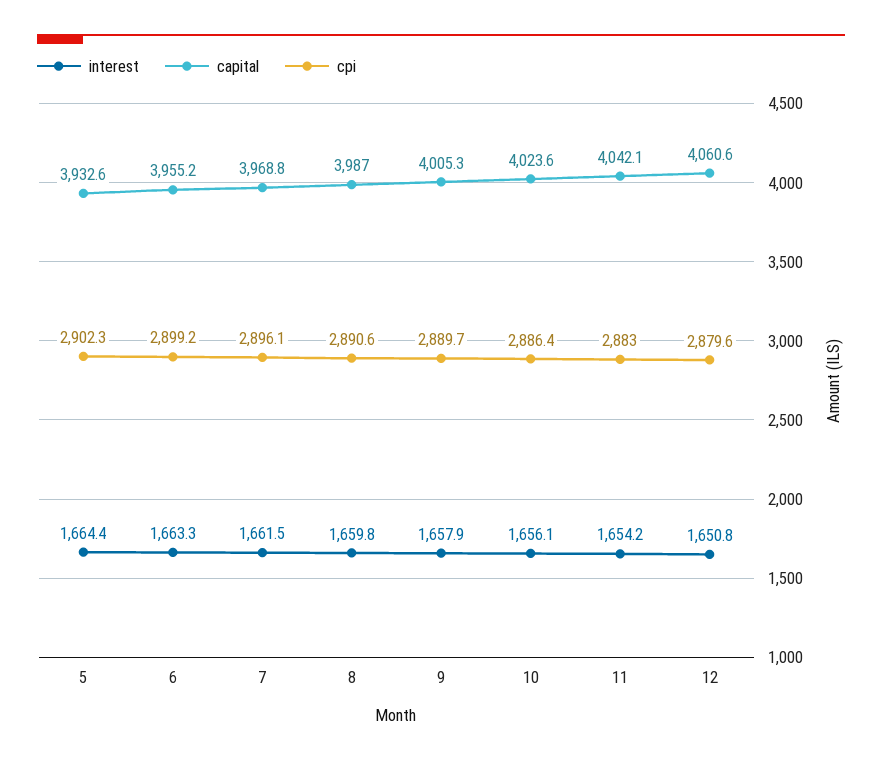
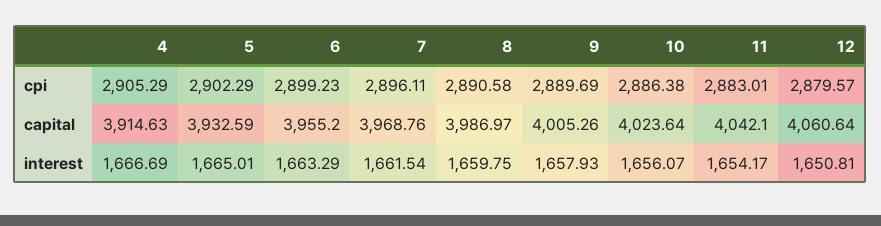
  {
    "interest": {
-     "5": 1664.4,
+     "5": 1665.01,
      "6": 1663.29,
      "7": 1661.54,
      "8": 1659.75,
      "9": 1657.93,
      "10": 1656.07,
      "11": 1654.17,
-     "12": 1650.81
+     "12": 1650.81,
+     "4": 1666.69
    },
    "capital": {
      "5": 3932.59,
      "6": 3955.2,
      "7": 3968.76,
      "8": 3986.97,
      "9": 4005.26,
      "10": 4023.64,
      "11": 4042.1,
-     "12": 4060.64
+     "12": 4060.64,
+     "4": 3914.63
    },
    "cpi": {
      "5": 2902.29,
      "6": 2899.23,
      "7": 2896.11,
      "8": 2890.58,
      "9": 2889.69,
      "10": 2886.38,
      "11": 2883.01,
-     "12": 2879.57
+     "12": 2879.57,
+     "4": 2905.29
    }
  }

